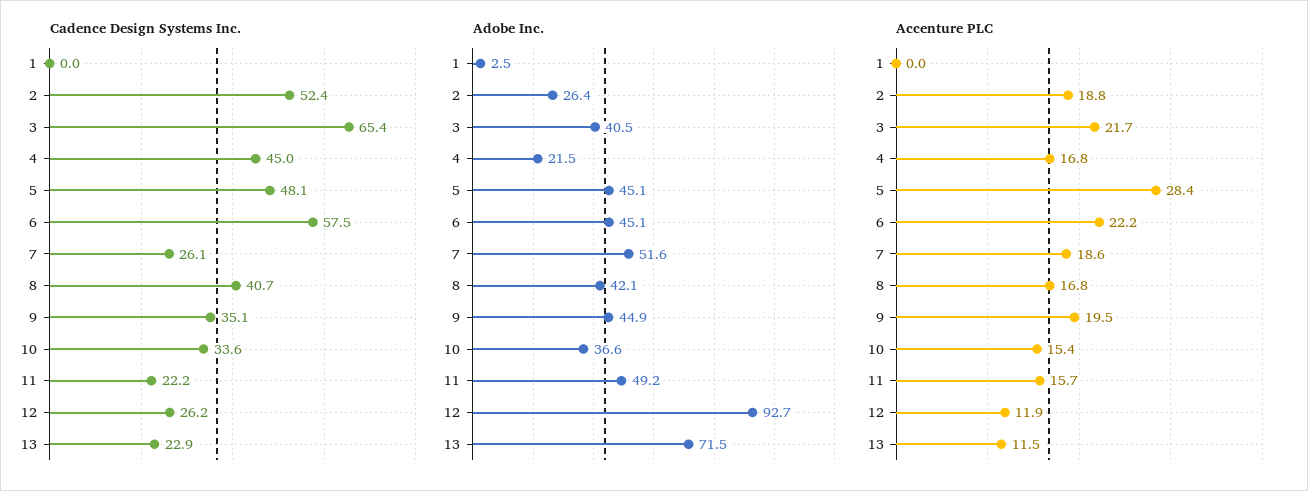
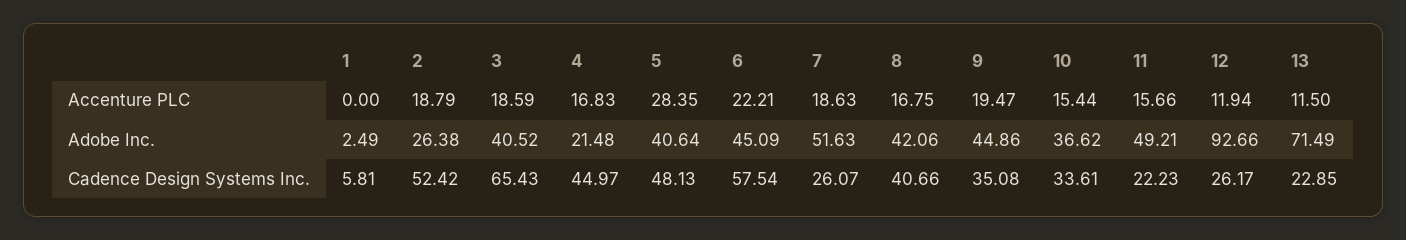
  {
    "Cadence Design Systems Inc.": {
-     "1": 0,
+     "1": 5.81,
      "2": 52.42,
      "3": 65.43,
      "4": 44.97,
      "5": 48.13,
      "6": 57.54,
      "7": 26.07,
      "8": 40.66,
      "9": 35.08,
      "10": 33.61,
      "11": 22.23,
      "12": 26.17,
      "13": 22.85
    },
    "Adobe Inc.": {
      "1": 2.49,
      "2": 26.38,
      "3": 40.52,
      "4": 21.48,
-     "5": 45.1,
+     "5": 40.64,
      "6": 45.09,
      "7": 51.63,
      "8": 42.06,
      "9": 44.86,
      "10": 36.62,
      "11": 49.21,
      "12": 92.66,
      "13": 71.49
    },
    "Accenture PLC": {
      "1": 0,
      "2": 18.79,
-     "3": 21.7,
+     "3": 18.59,
      "4": 16.83,
      "5": 28.35,
      "6": 22.21,
      "7": 18.63,
      "8": 16.75,
      "9": 19.47,
      "10": 15.44,
      "11": 15.66,
      "12": 11.94,
      "13": 11.5
    }
  }

